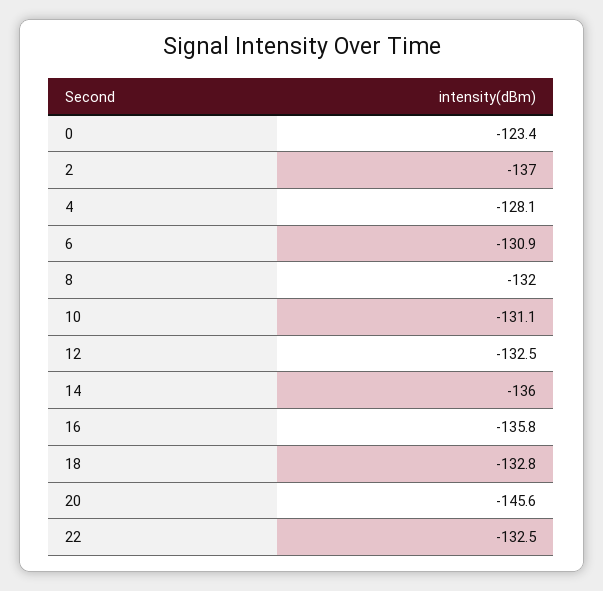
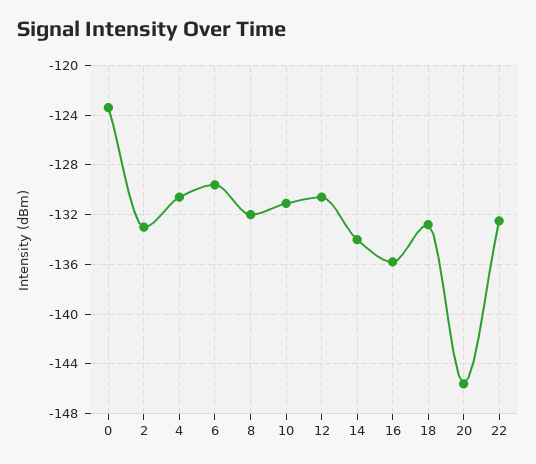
  {
    "0": -123.4,
-   "2": -137,
+   "2": -133,
-   "4": -128.1,
+   "4": -130.5,
-   "6": -130.9,
+   "6": -129.5,
    "8": -132,
    "10": -131.1,
-   "12": -132.5,
+   "12": -130.5,
-   "14": -136,
+   "14": -134,
    "16": -135.8,
    "18": -132.8,
    "20": -145.6,
    "22": -132.5
  }

